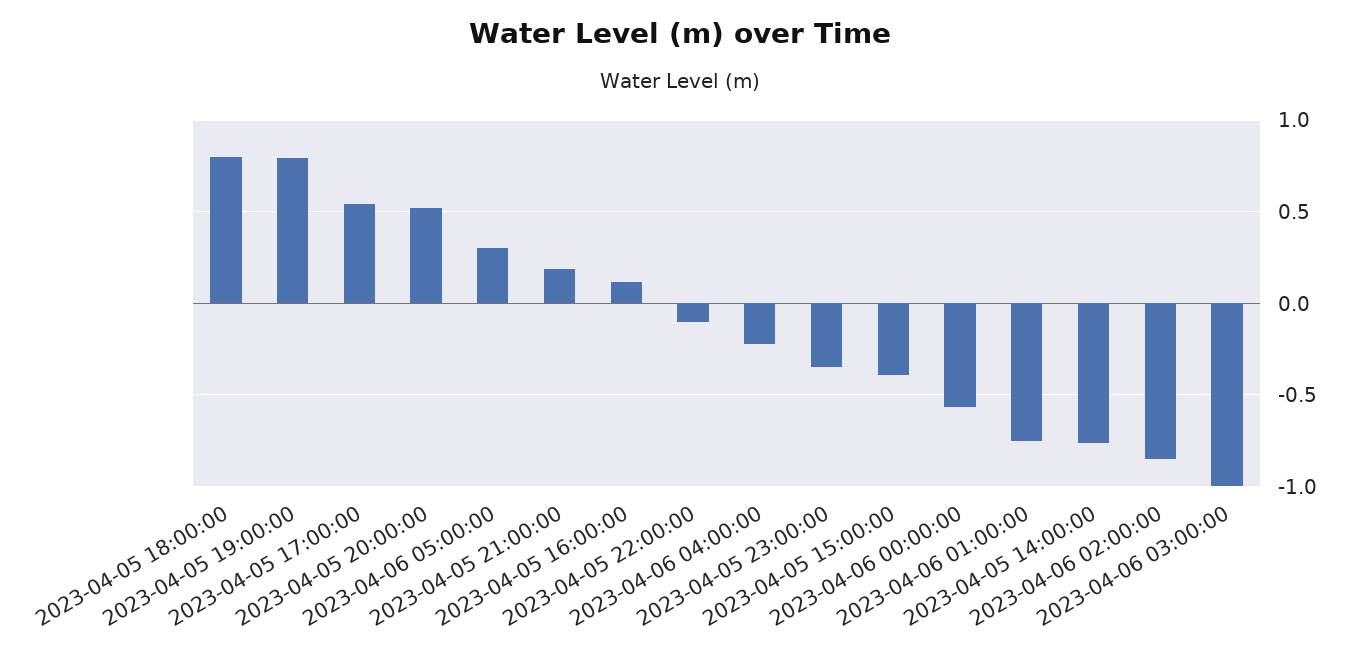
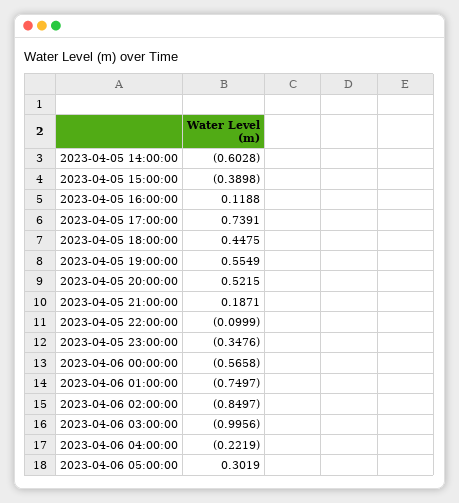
  {
-   "2023-04-05 18:00:00": 0.8,
+   "2023-04-05 18:00:00": 0.4475,
-   "2023-04-05 19:00:00": 0.8,
+   "2023-04-05 19:00:00": 0.5549,
-   "2023-04-05 17:00:00": 0.55,
+   "2023-04-05 17:00:00": 0.7391,
    "2023-04-05 20:00:00": 0.5215,
    "2023-04-06 05:00:00": 0.3019,
    "2023-04-05 21:00:00": 0.1871,
    "2023-04-05 16:00:00": 0.1188,
    "2023-04-05 22:00:00": -0.0999,
    "2023-04-06 04:00:00": -0.2219,
    "2023-04-05 23:00:00": -0.3476,
    "2023-04-05 15:00:00": -0.3898,
    "2023-04-06 00:00:00": -0.5658,
    "2023-04-06 01:00:00": -0.7497,
-   "2023-04-05 14:00:00": -0.75,
+   "2023-04-05 14:00:00": -0.6028,
    "2023-04-06 02:00:00": -0.8497,
    "2023-04-06 03:00:00": -0.9956
  }

